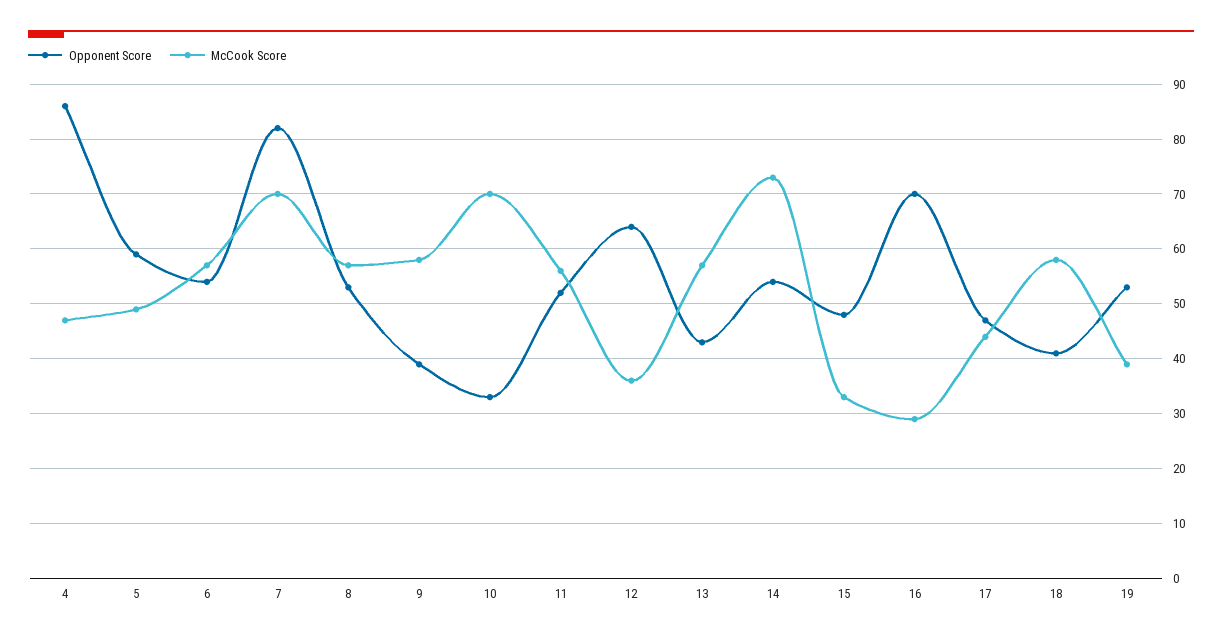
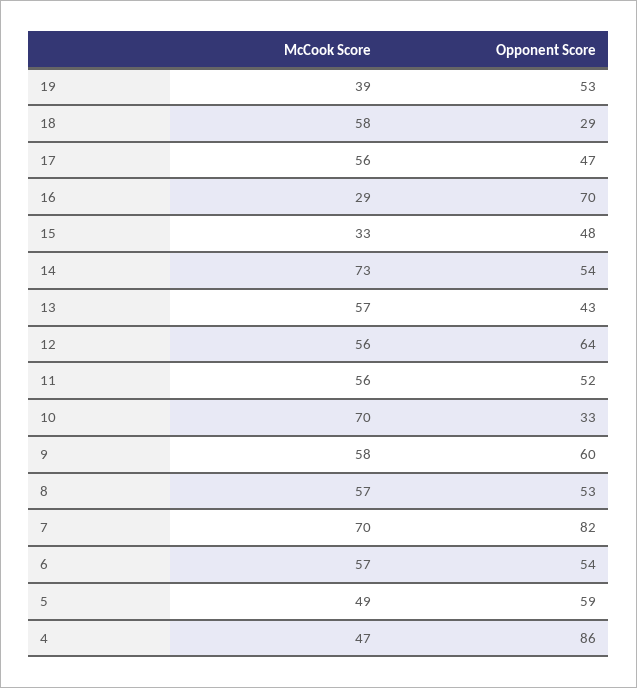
  {
    "Opponent Score": {
      "4": 86,
      "5": 59,
      "6": 54,
      "7": 82,
      "8": 53,
-     "9": 40,
+     "9": 60,
      "10": 33,
      "11": 52,
      "12": 64,
      "13": 43,
      "14": 54,
      "15": 48,
      "16": 70,
      "17": 47,
-     "18": 40,
+     "18": 29,
      "19": 53
    },
    "McCook Score": {
      "4": 47,
      "5": 49,
      "6": 57,
      "7": 70,
      "8": 57,
      "9": 58,
      "10": 70,
      "11": 56,
-     "12": 35,
+     "12": 56,
      "13": 57,
      "14": 73,
      "15": 33,
      "16": 29,
-     "17": 45,
+     "17": 56,
      "18": 58,
      "19": 39
    }
  }

